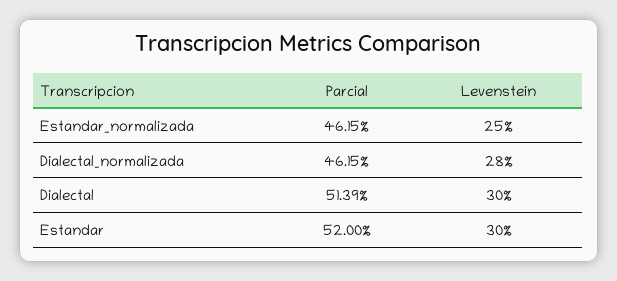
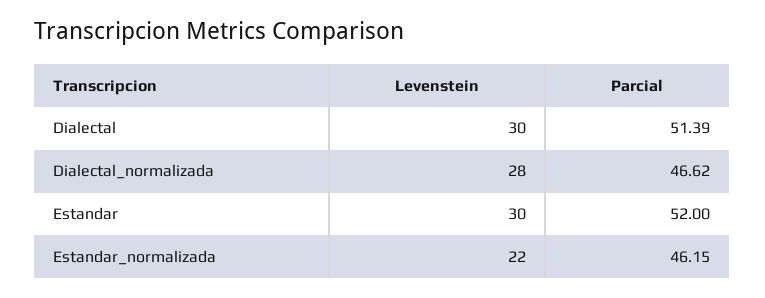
  {
    "Parcial": {
      "Estandar_normalizada": 46.15,
-     "Dialectal_normalizada": 46.15,
+     "Dialectal_normalizada": 46.62,
      "Dialectal": 51.39,
      "Estandar": 52
    },
    "Levenstein": {
-     "Estandar_normalizada": 25,
+     "Estandar_normalizada": 22,
      "Dialectal_normalizada": 28,
      "Dialectal": 30,
      "Estandar": 30
    }
  }

